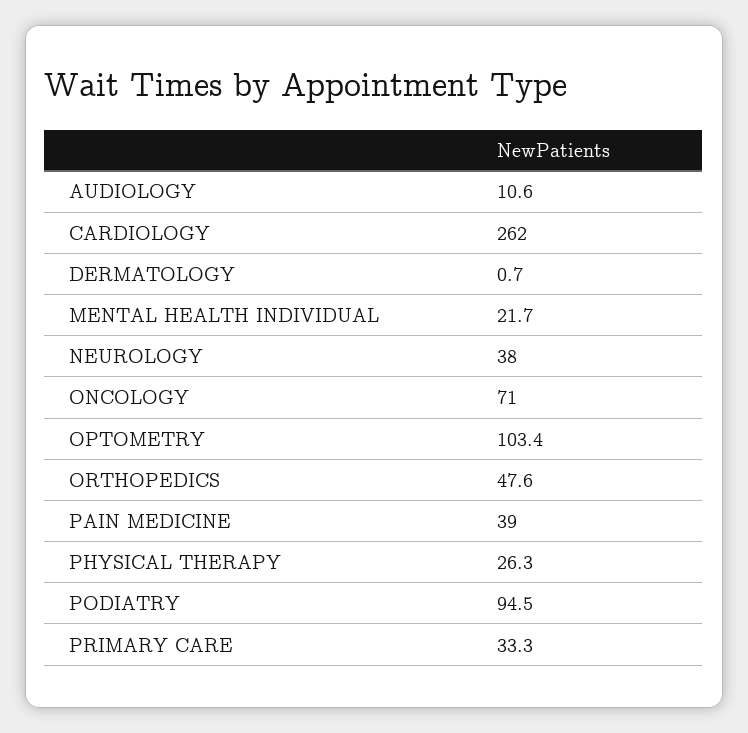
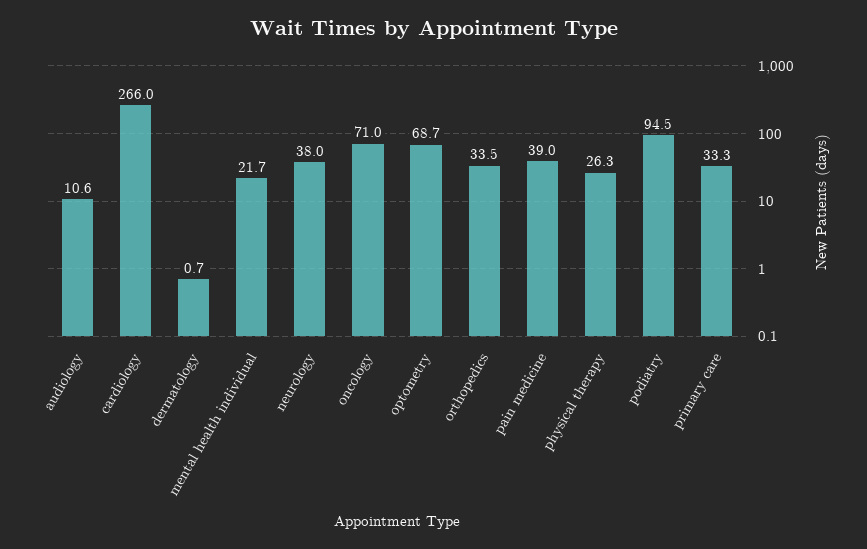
  {
    "AUDIOLOGY": 10.6,
-   "CARDIOLOGY": 262,
+   "CARDIOLOGY": 266,
    "DERMATOLOGY": 0.7,
    "MENTAL HEALTH INDIVIDUAL": 21.7,
    "NEUROLOGY": 38,
    "ONCOLOGY": 71,
-   "OPTOMETRY": 103.4,
+   "OPTOMETRY": 68.7,
-   "ORTHOPEDICS": 47.6,
+   "ORTHOPEDICS": 33.5,
    "PAIN MEDICINE": 39,
    "PHYSICAL THERAPY": 26.3,
    "PODIATRY": 94.5,
    "PRIMARY CARE": 33.3
  }

